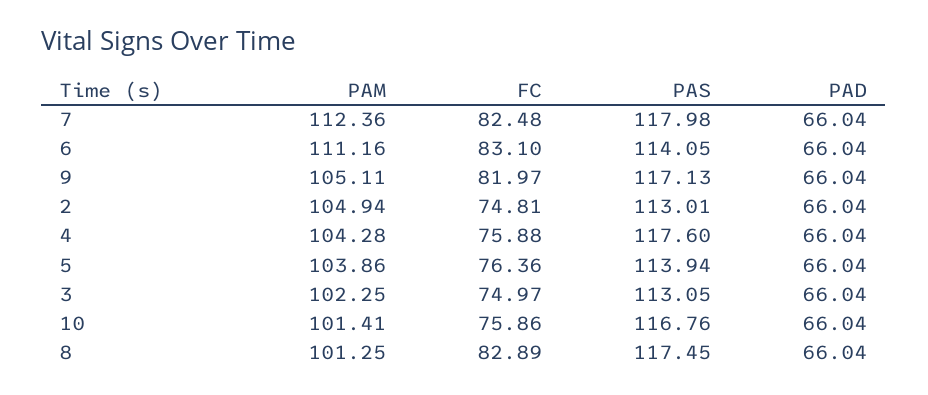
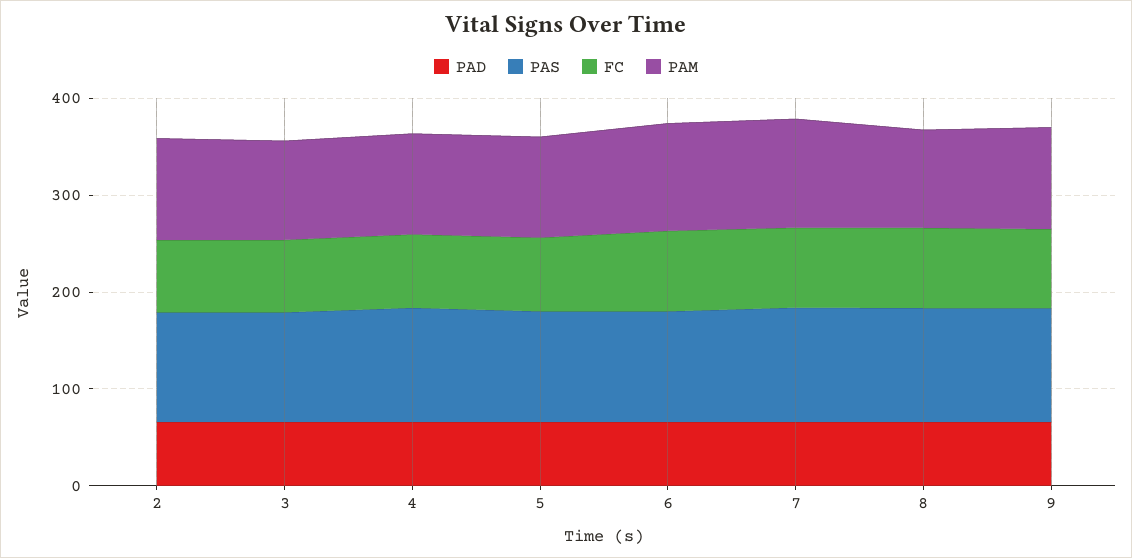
  {
    "PAM": {
      "7": 112.36,
      "6": 111.16,
      "9": 105.11,
      "2": 104.94,
      "4": 104.28,
      "5": 103.86,
      "3": 102.25,
-     "10": 101.41,
      "8": 101.25
    },
    "FC": {
      "7": 82.48,
      "6": 83.1,
      "9": 81.97,
      "2": 74.81,
      "4": 75.88,
      "5": 76.36,
      "3": 74.97,
-     "10": 75.86,
      "8": 82.89
    },
    "PAS": {
      "7": 117.98,
      "6": 114.05,
      "9": 117.13,
      "2": 113.01,
      "4": 117.6,
      "5": 113.94,
      "3": 113.05,
-     "10": 116.76,
      "8": 117.45
    },
    "PAD": {
      "7": 66.04,
      "6": 66.04,
      "9": 66.04,
      "2": 66.04,
      "4": 66.04,
      "5": 66.04,
      "3": 66.04,
-     "10": 66.04,
      "8": 66.04
    }
  }

